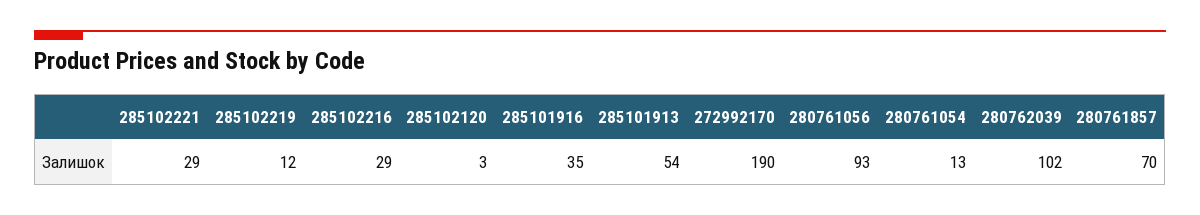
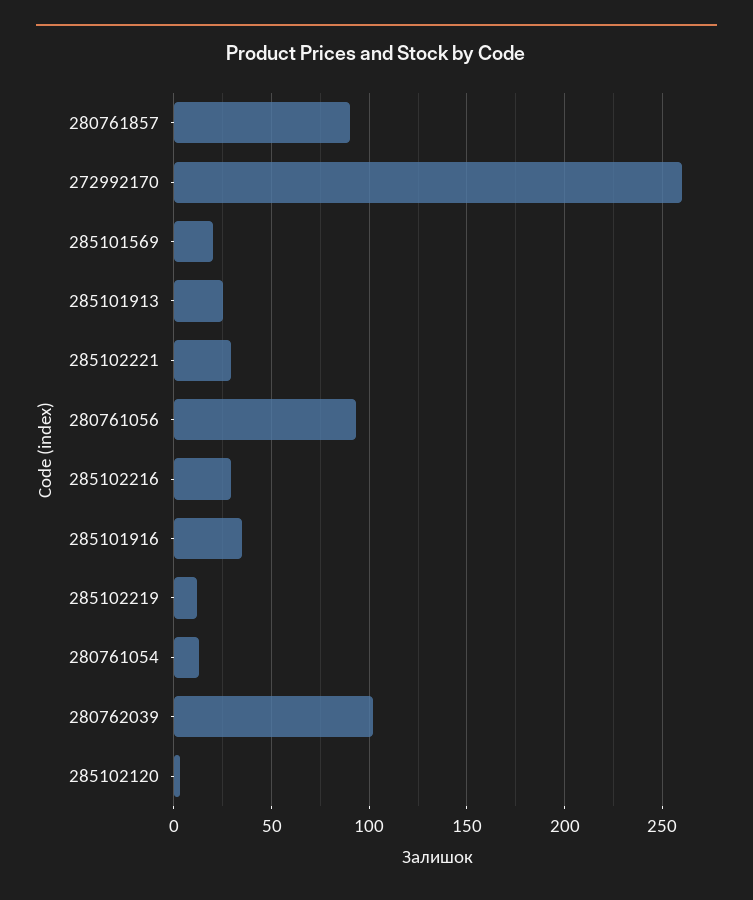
  {
    "285102221": 29,
    "285102219": 12,
    "285102216": 29,
    "285102120": 3,
    "285101916": 35,
-   "285101913": 54,
+   "285101913": 25,
-   "272992170": 190,
+   "272992170": 260,
    "280761056": 93,
    "280761054": 13,
    "280762039": 102,
-   "280761857": 70
+   "280761857": 90,
+   "285101569": 20
  }

